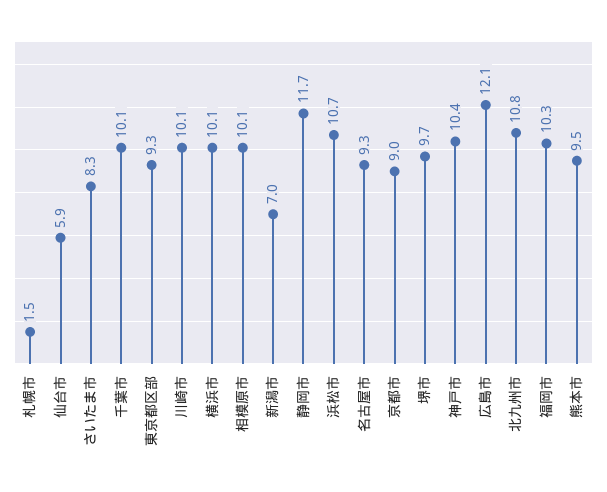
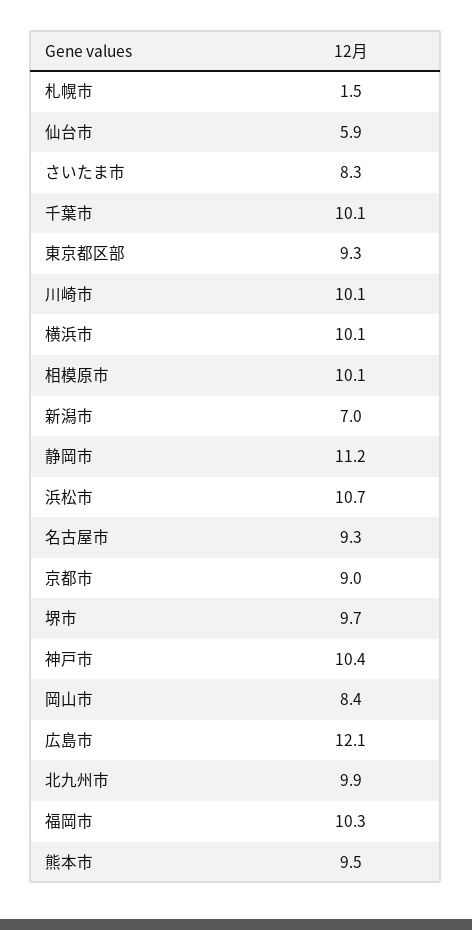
  {
    "札幌市": 1.5,
    "仙台市": 5.9,
    "さいたま市": 8.3,
    "千葉市": 10.1,
    "東京都区部": 9.3,
    "川崎市": 10.1,
    "横浜市": 10.1,
    "相模原市": 10.1,
    "新潟市": 7,
-   "静岡市": 11.7,
+   "静岡市": 11.2,
    "浜松市": 10.7,
    "名古屋市": 9.3,
    "京都市": 9,
    "堺市": 9.7,
    "神戸市": 10.4,
    "広島市": 12.1,
-   "北九州市": 10.8,
+   "北九州市": 9.9,
    "福岡市": 10.3,
-   "熊本市": 9.5
+   "熊本市": 9.5,
+   "岡山市": 8.4
  }

